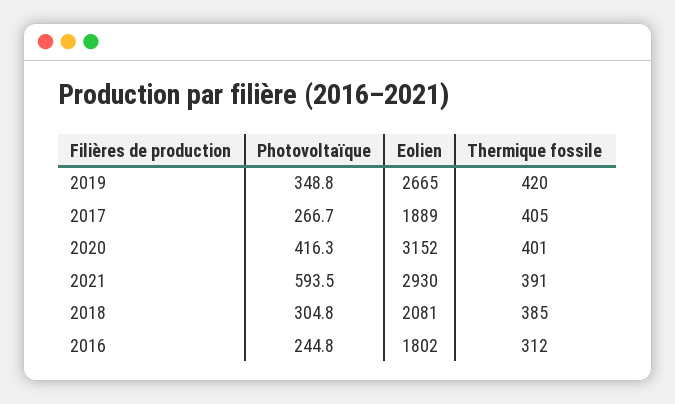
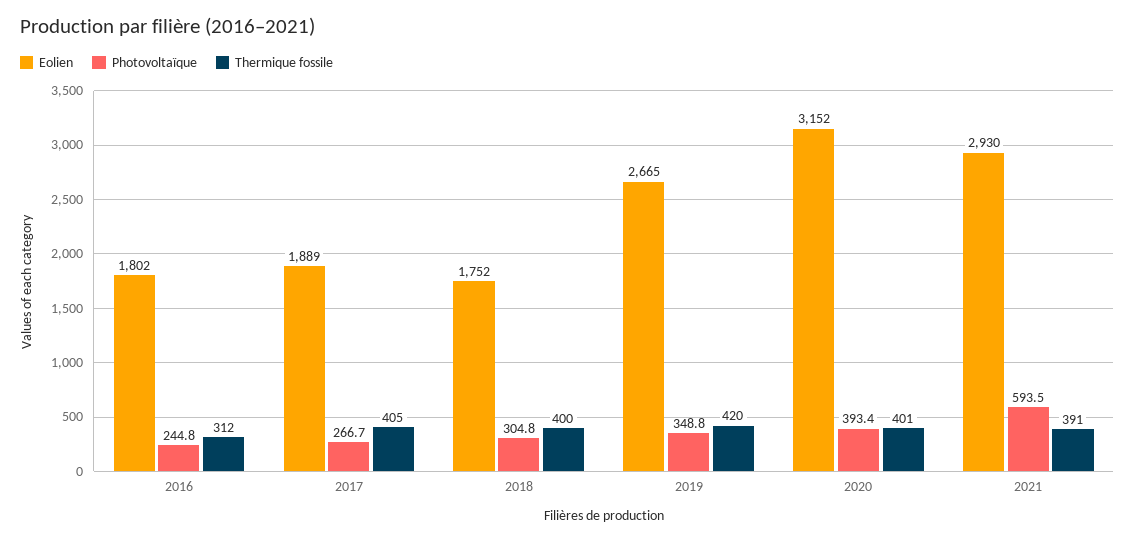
  {
    "Photovoltaïque": {
      "2019": 348.8,
      "2017": 266.7,
-     "2020": 416.3,
+     "2020": 393.4,
      "2021": 593.5,
      "2018": 304.8,
      "2016": 244.8
    },
    "Eolien": {
      "2019": 2665,
      "2017": 1889,
      "2020": 3152,
      "2021": 2930,
-     "2018": 2081,
+     "2018": 1752,
      "2016": 1802
    },
    "Thermique fossile": {
      "2019": 420,
      "2017": 405,
      "2020": 401,
      "2021": 391,
-     "2018": 385,
+     "2018": 400,
      "2016": 312
    }
  }

